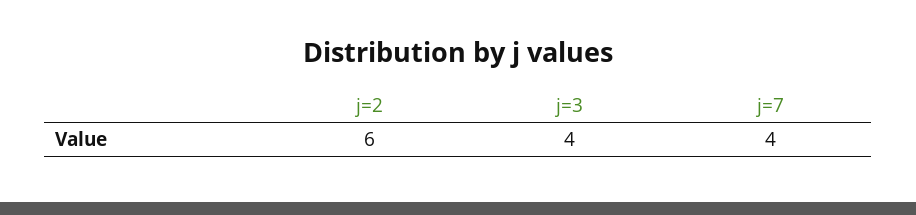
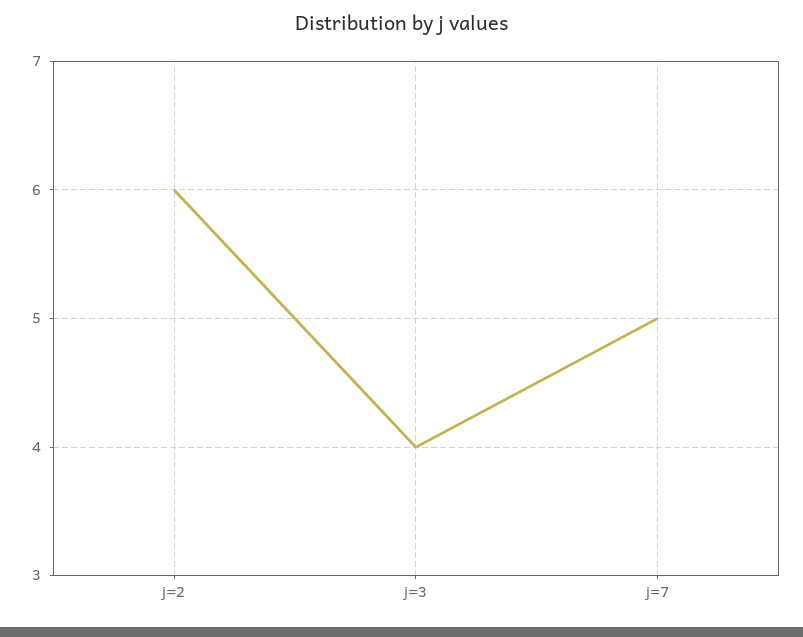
  {
    "j=2": 6,
    "j=3": 4,
-   "j=7": 4
+   "j=7": 5
  }

